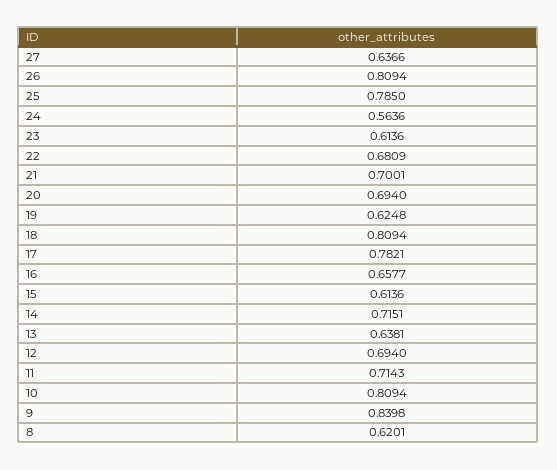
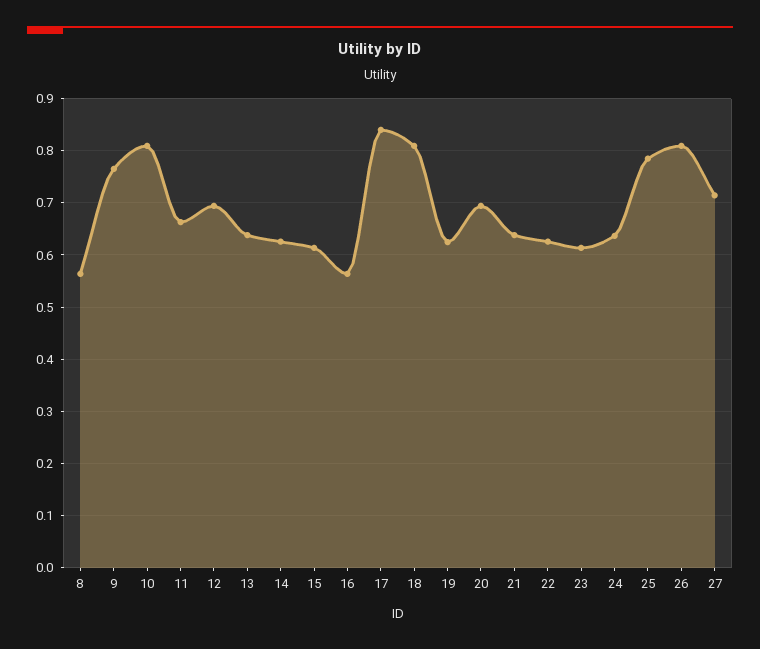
  {
-   "27": 0.6366,
+   "27": 0.72,
    "26": 0.8094,
    "25": 0.785,
-   "24": 0.5636,
+   "24": 0.64,
    "23": 0.6136,
-   "22": 0.6809,
+   "22": 0.62,
-   "21": 0.7001,
+   "21": 0.64,
    "20": 0.694,
    "19": 0.6248,
    "18": 0.8094,
-   "17": 0.7821,
+   "17": 0.84,
-   "16": 0.6577,
+   "16": 0.56,
    "15": 0.6136,
-   "14": 0.7151,
+   "14": 0.62,
    "13": 0.6381,
    "12": 0.694,
-   "11": 0.7143,
+   "11": 0.66,
    "10": 0.8094,
-   "9": 0.8398,
+   "9": 0.76,
-   "8": 0.6201
+   "8": 0.56
  }

